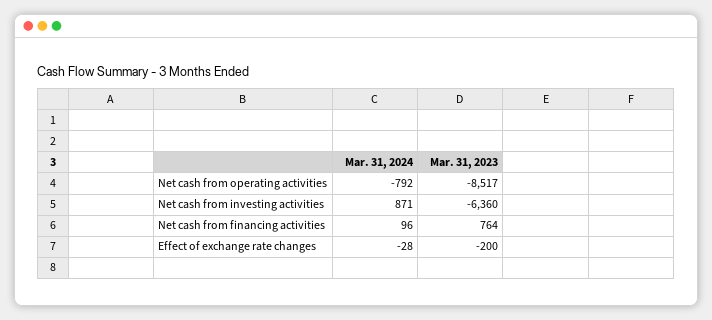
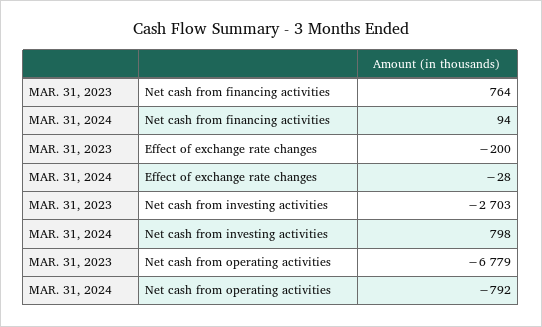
  {
    "Mar. 31, 2024": {
      "Net cash from operating activities": -792,
-     "Net cash from investing activities": 871,
+     "Net cash from investing activities": 798,
-     "Net cash from financing activities": 96,
+     "Net cash from financing activities": 94,
      "Effect of exchange rate changes": -28
    },
    "Mar. 31, 2023": {
-     "Net cash from operating activities": -8517,
+     "Net cash from operating activities": -6779,
-     "Net cash from investing activities": -6360,
+     "Net cash from investing activities": -2703,
      "Net cash from financing activities": 764,
      "Effect of exchange rate changes": -200
    }
  }

